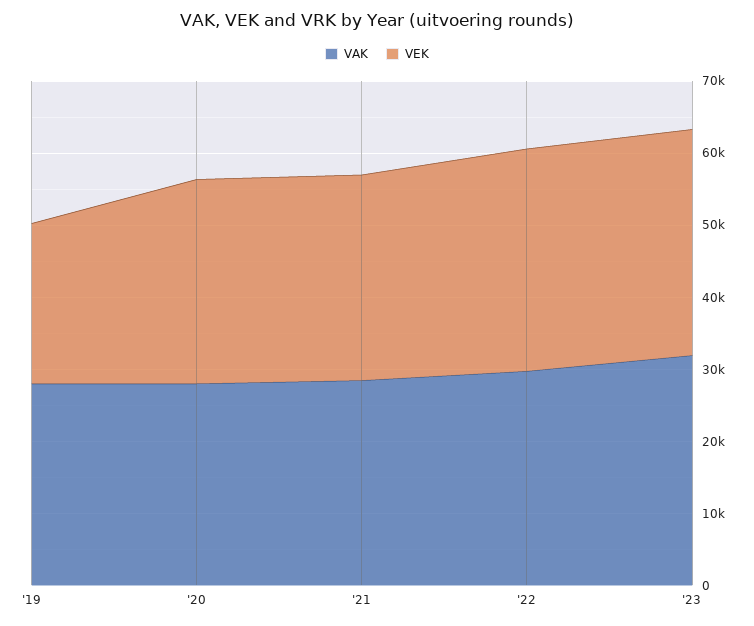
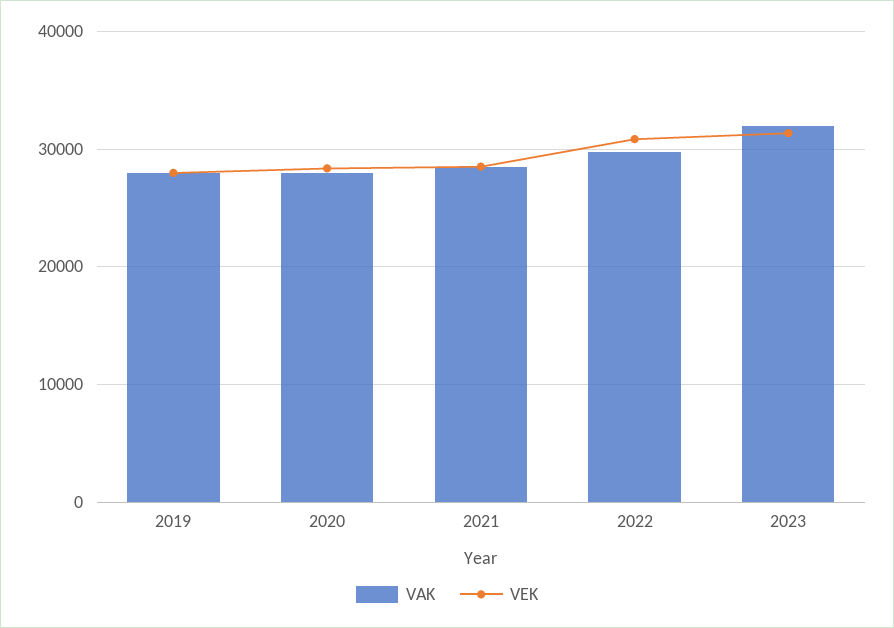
  {
    "VAK": {
      "'19": 28000,
      "'20": 28000,
      "'21": 28000,
      "'22": 30000,
      "'23": 32000
    },
    "VEK": {
-     "'19": 22000,
+     "'19": 28000,
      "'20": 28000,
      "'21": 29000,
      "'22": 31000,
      "'23": 31000
    }
  }

